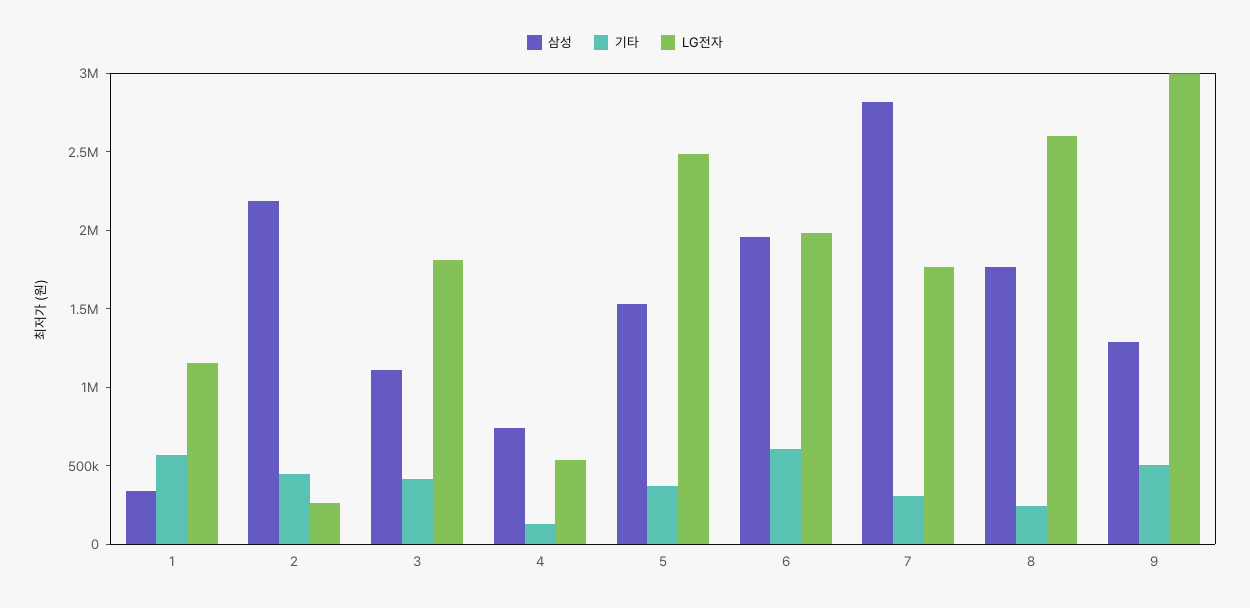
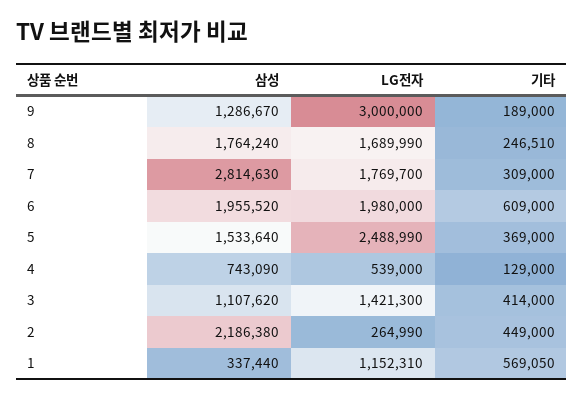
  {
    "삼성": {
      "1": 337440,
      "2": 2186380,
      "3": 1107620,
      "4": 743090,
      "5": 1533640,
      "6": 1955520,
      "7": 2814630,
      "8": 1764240,
      "9": 1286670
    },
    "기타": {
      "1": 569050,
      "2": 449000,
      "3": 414000,
      "4": 129000,
      "5": 369000,
      "6": 609000,
      "7": 309000,
      "8": 246510,
-     "9": 500000
+     "9": 189000
    },
    "LG전자": {
      "1": 1152310,
      "2": 264990,
-     "3": 1800000,
+     "3": 1421300,
      "4": 539000,
      "5": 2488990,
      "6": 1980000,
      "7": 1769700,
-     "8": 2600000,
+     "8": 1689990,
      "9": 3000000
    }
  }

